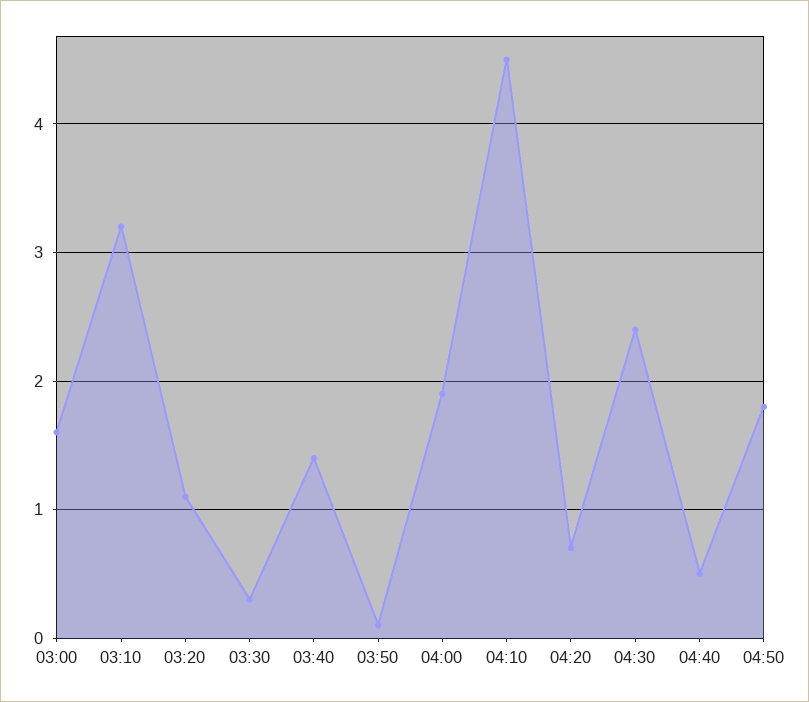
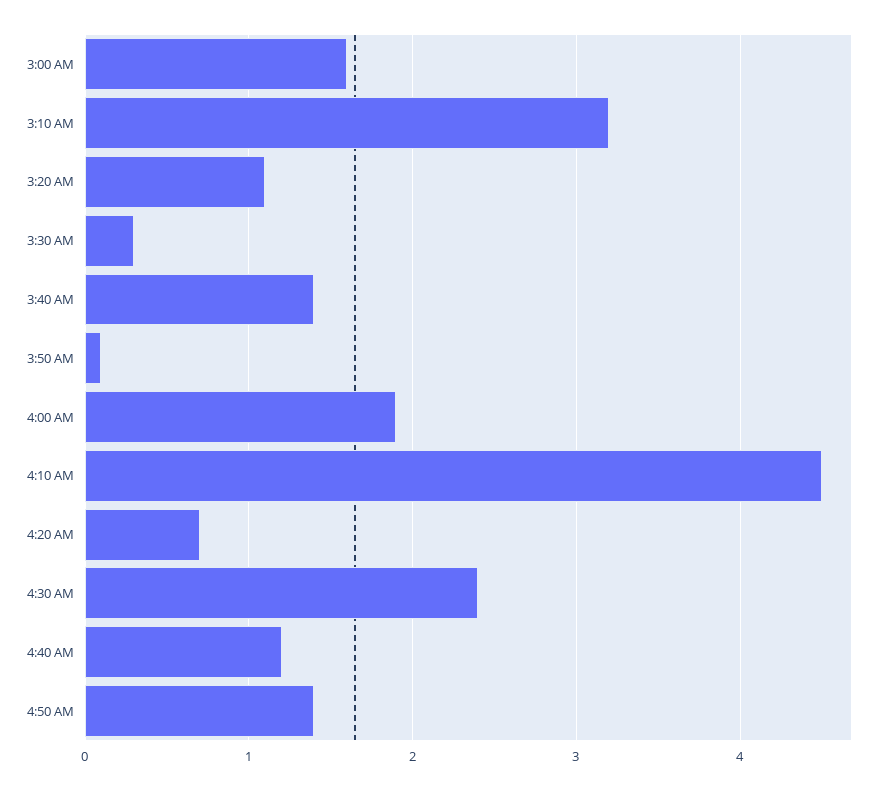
  {
    "03:00": 1.6,
    "03:10": 3.2,
    "03:20": 1.1,
    "03:30": 0.3,
    "03:40": 1.4,
    "03:50": 0.1,
    "04:00": 1.9,
    "04:10": 4.5,
    "04:20": 0.7,
    "04:30": 2.4,
-   "04:40": 0.5,
+   "04:40": 1.2,
-   "04:50": 1.8
+   "04:50": 1.4
  }

